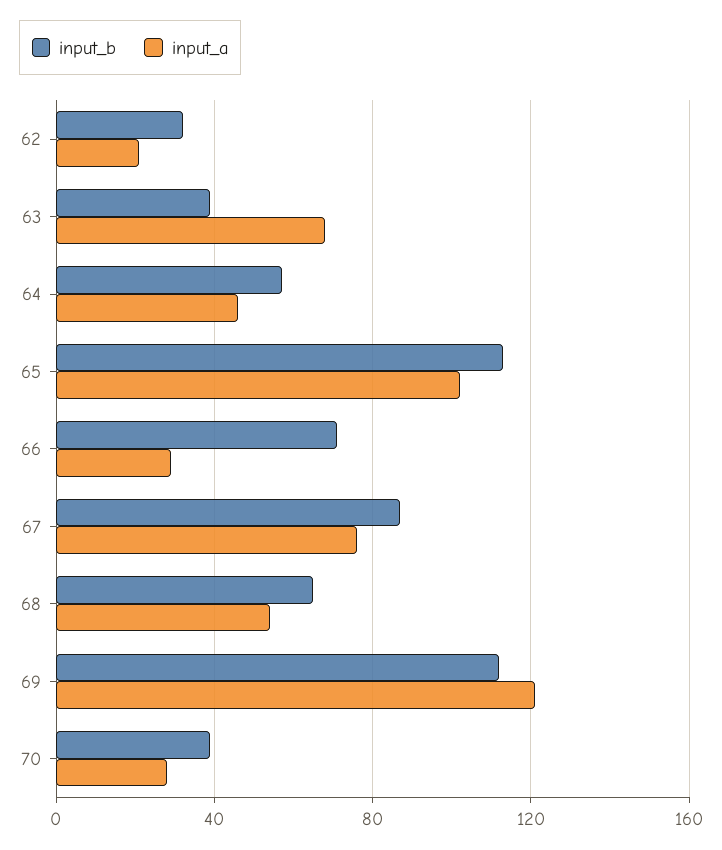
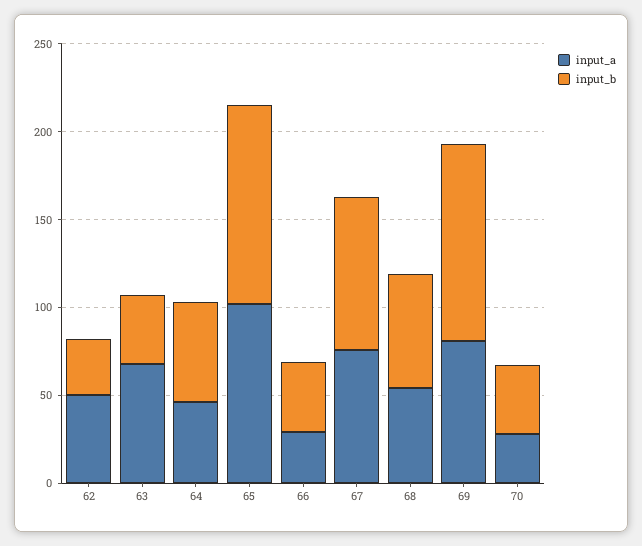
  {
    "input_b": {
      "62": 30,
      "63": 40,
      "64": 55,
      "65": 115,
-     "66": 70,
+     "66": 40,
      "67": 85,
      "68": 65,
      "69": 110,
      "70": 40
    },
    "input_a": {
-     "62": 20,
+     "62": 50,
      "63": 70,
      "64": 45,
      "65": 100,
      "66": 30,
      "67": 75,
      "68": 55,
-     "69": 120,
+     "69": 80,
      "70": 30
    }
  }

